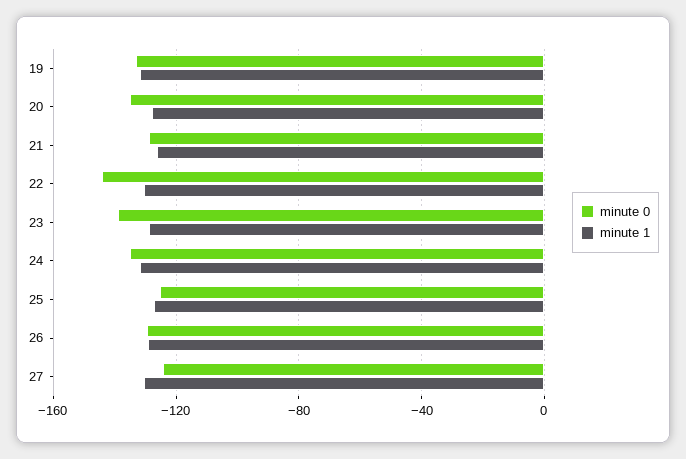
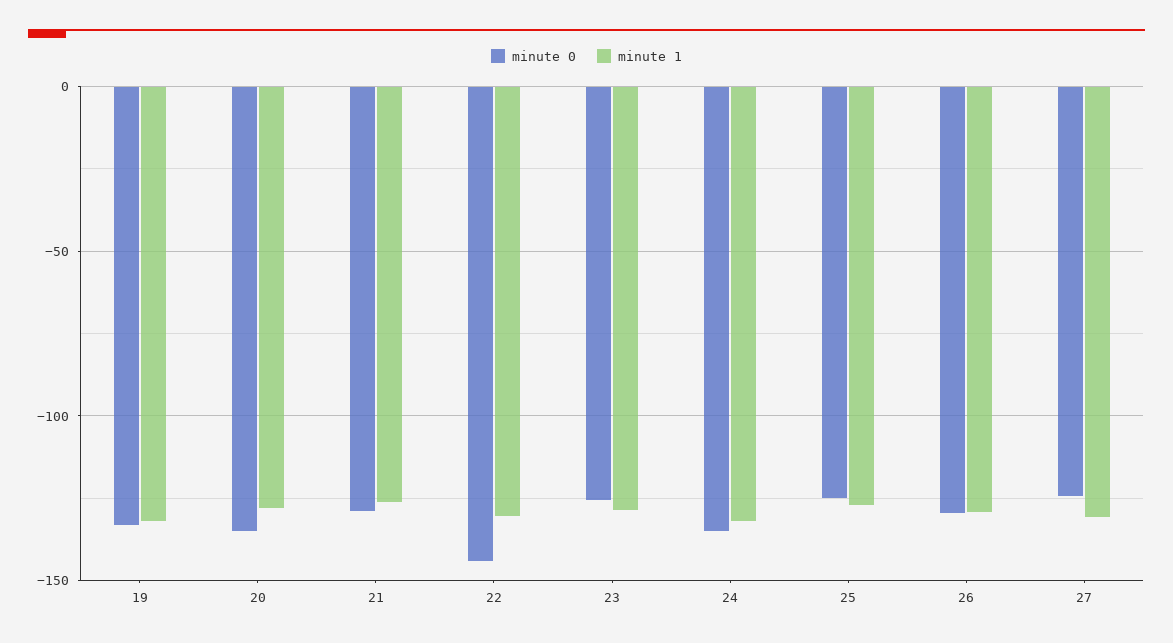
  {
    "minute 0": {
      "19": -135,
      "20": -135,
      "21": -130,
      "22": -145,
-     "23": -140,
+     "23": -125,
      "24": -135,
      "25": -125,
      "26": -130,
      "27": -125
    },
    "minute 1": {
      "19": -130,
      "20": -130,
      "21": -125,
      "22": -130,
      "23": -130,
      "24": -130,
      "25": -125,
      "26": -130,
      "27": -130
    }
  }

